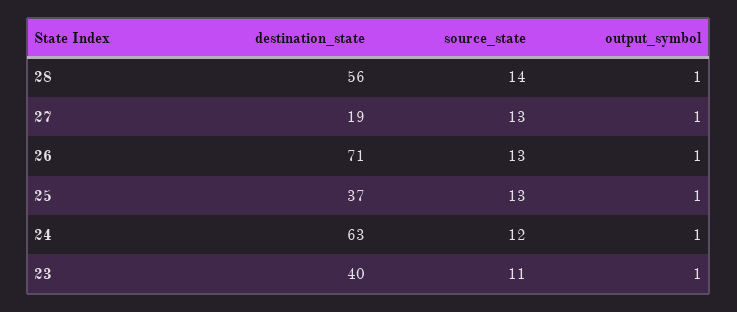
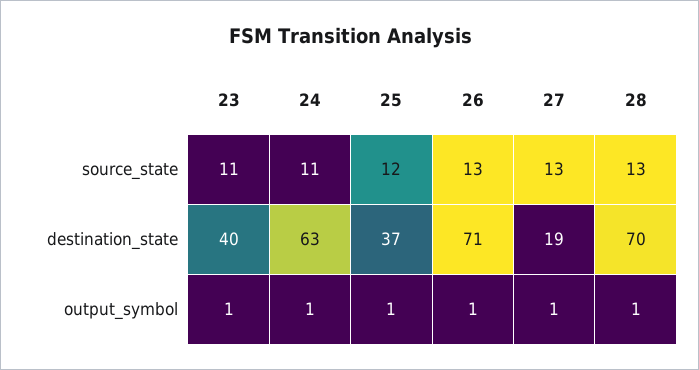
  {
    "destination_state": {
-     "28": 56,
+     "28": 70,
      "27": 19,
      "26": 71,
      "25": 37,
      "24": 63,
      "23": 40
    },
    "source_state": {
-     "28": 14,
+     "28": 13,
      "27": 13,
      "26": 13,
-     "25": 13,
+     "25": 12,
-     "24": 12,
+     "24": 11,
      "23": 11
    },
    "output_symbol": {
      "28": 1,
      "27": 1,
      "26": 1,
      "25": 1,
      "24": 1,
      "23": 1
    }
  }

